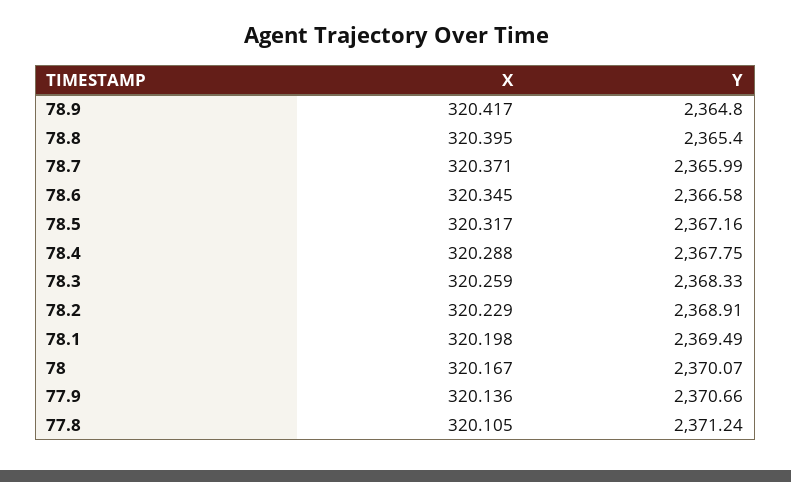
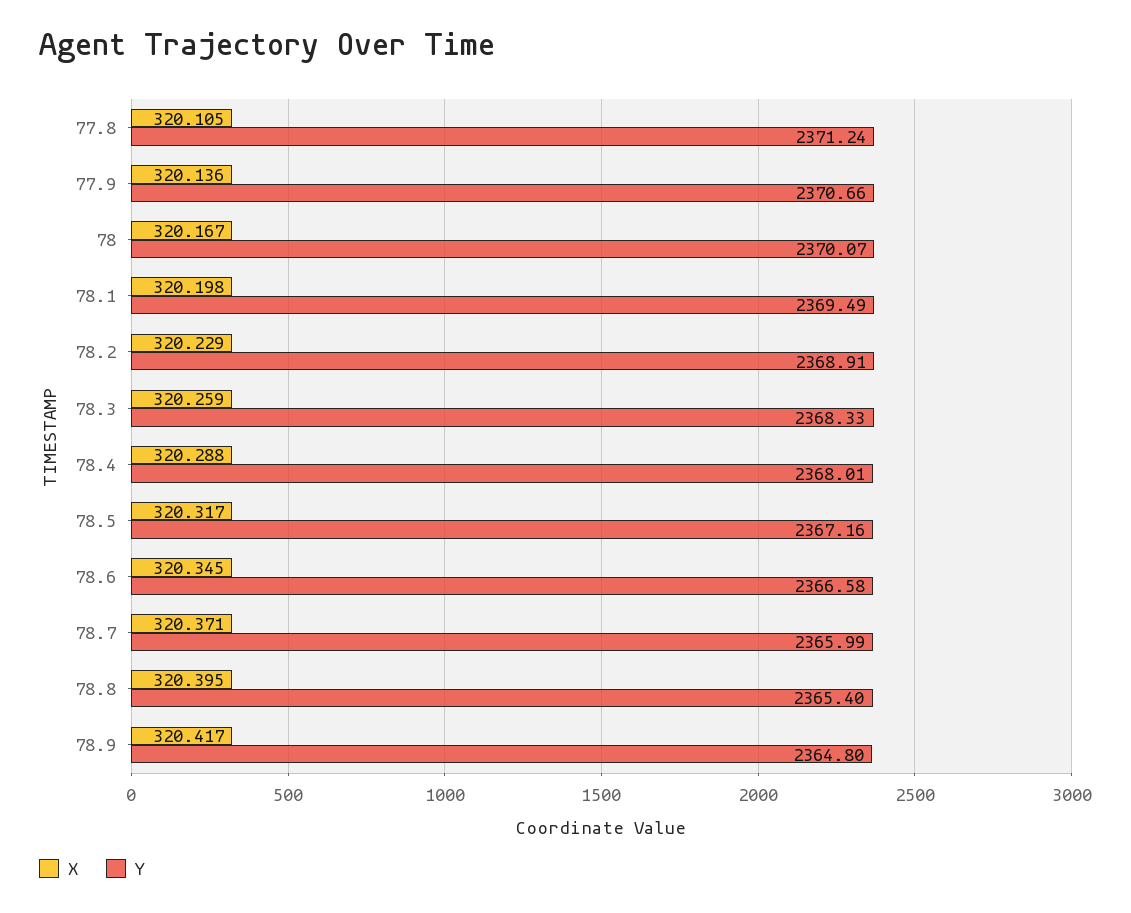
  {
    "X": {
      "78.9": 320.417,
      "78.8": 320.395,
      "78.7": 320.371,
      "78.6": 320.345,
      "78.5": 320.317,
      "78.4": 320.288,
      "78.3": 320.259,
      "78.2": 320.229,
      "78.1": 320.198,
      "78": 320.167,
      "77.9": 320.136,
      "77.8": 320.105
    },
    "Y": {
      "78.9": 2364.8,
      "78.8": 2365.4,
      "78.7": 2365.99,
      "78.6": 2366.58,
      "78.5": 2367.16,
-     "78.4": 2367.75,
+     "78.4": 2368.01,
      "78.3": 2368.33,
      "78.2": 2368.91,
      "78.1": 2369.49,
      "78": 2370.07,
      "77.9": 2370.66,
      "77.8": 2371.24
    }
  }

